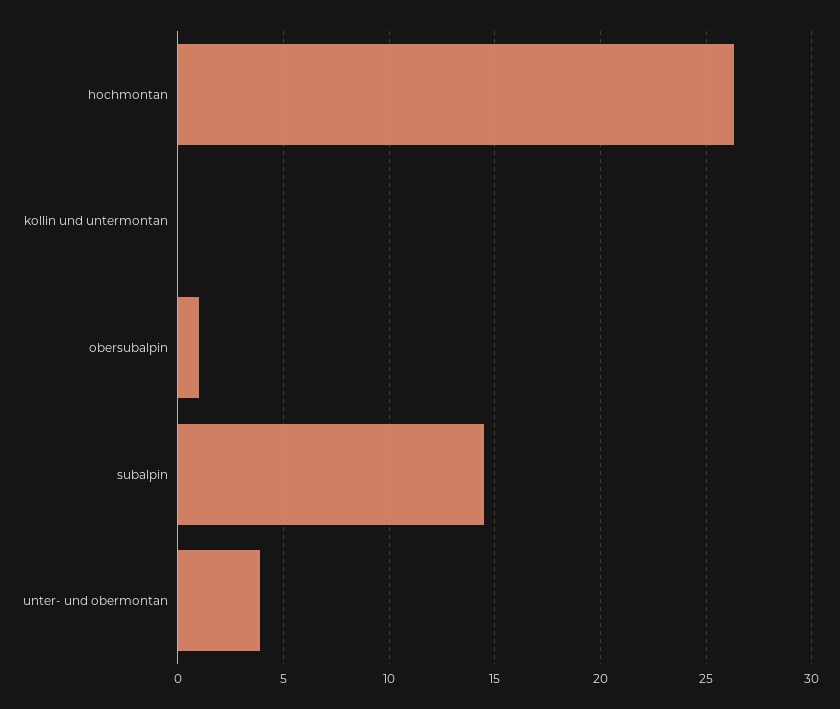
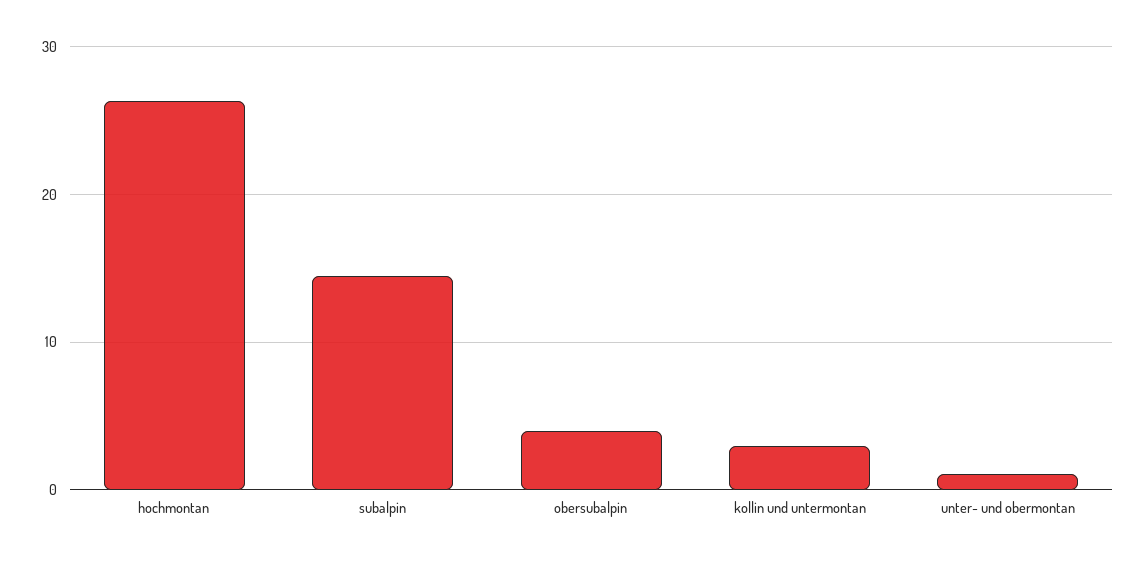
  {
    "hochmontan": 26.5,
-   "kollin und untermontan": 0,
+   "kollin und untermontan": 3,
-   "obersubalpin": 1,
+   "obersubalpin": 4,
    "subalpin": 14.5,
-   "unter- und obermontan": 4
+   "unter- und obermontan": 1
  }

